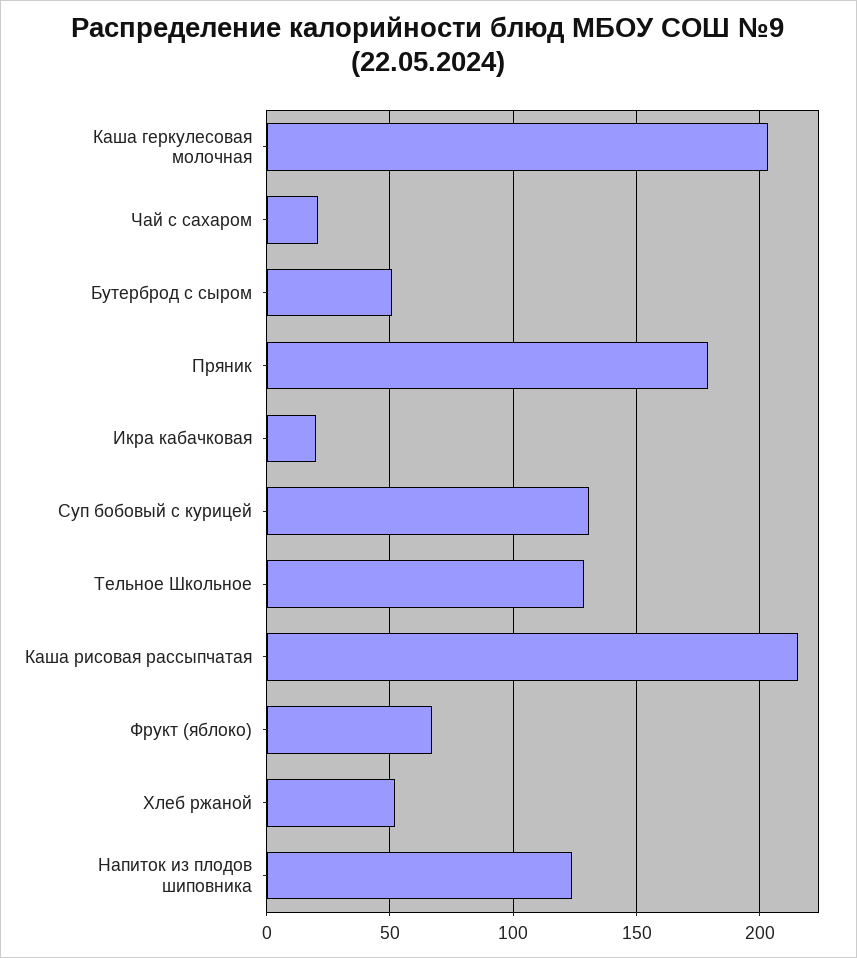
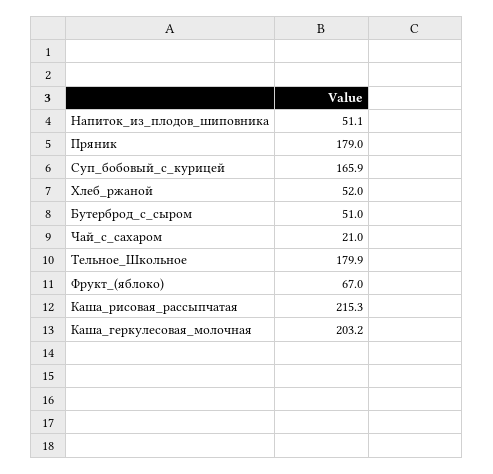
  {
    "Каша геркулесовая молочная": 203.2,
    "Чай с сахаром": 21,
    "Бутерброд с сыром": 51,
    "Пряник": 179,
-   "Икра кабачковая": 20,
-   "Суп бобовый с курицей": 130,
+   "Суп бобовый с курицей": 165.9,
-   "Тельное Школьное": 130,
+   "Тельное Школьное": 179.9,
    "Каша рисовая рассыпчатая": 215.3,
    "Фрукт (яблоко)": 67,
    "Хлеб ржаной": 52,
-   "Напиток из плодов шиповника": 125
+   "Напиток из плодов шиповника": 51.1
  }

